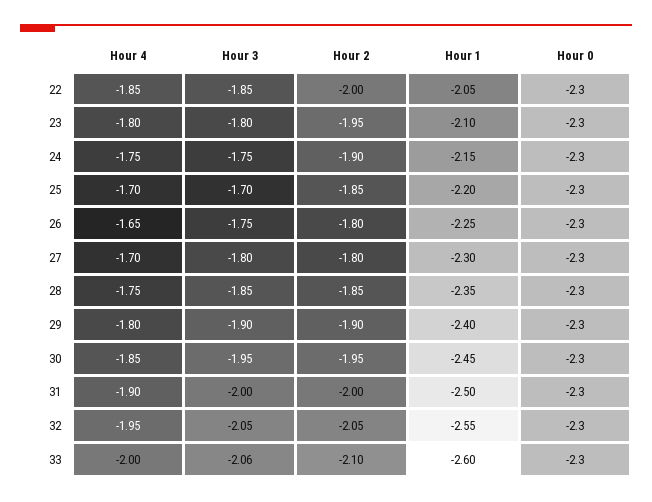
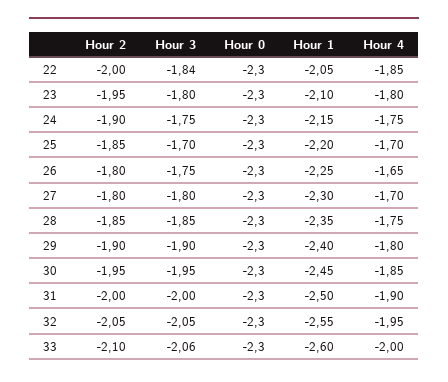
  {
    "Hour 4": {
      "22": -1.85,
      "23": -1.8,
      "24": -1.75,
      "25": -1.7,
      "26": -1.65,
      "27": -1.7,
      "28": -1.75,
      "29": -1.8,
      "30": -1.85,
      "31": -1.9,
      "32": -1.95,
      "33": -2
    },
    "Hour 3": {
-     "22": -1.85,
+     "22": -1.84,
      "23": -1.8,
      "24": -1.75,
      "25": -1.7,
      "26": -1.75,
      "27": -1.8,
      "28": -1.85,
      "29": -1.9,
      "30": -1.95,
      "31": -2,
      "32": -2.05,
      "33": -2.06
    },
    "Hour 2": {
      "22": -2,
      "23": -1.95,
      "24": -1.9,
      "25": -1.85,
      "26": -1.8,
      "27": -1.8,
      "28": -1.85,
      "29": -1.9,
      "30": -1.95,
      "31": -2,
      "32": -2.05,
      "33": -2.1
    },
    "Hour 1": {
      "22": -2.05,
      "23": -2.1,
      "24": -2.15,
      "25": -2.2,
      "26": -2.25,
      "27": -2.3,
      "28": -2.35,
      "29": -2.4,
      "30": -2.45,
      "31": -2.5,
      "32": -2.55,
      "33": -2.6
    },
    "Hour 0": {
      "22": -2.3,
      "23": -2.3,
      "24": -2.3,
      "25": -2.3,
      "26": -2.3,
      "27": -2.3,
      "28": -2.3,
      "29": -2.3,
      "30": -2.3,
      "31": -2.3,
      "32": -2.3,
      "33": -2.3
    }
  }

